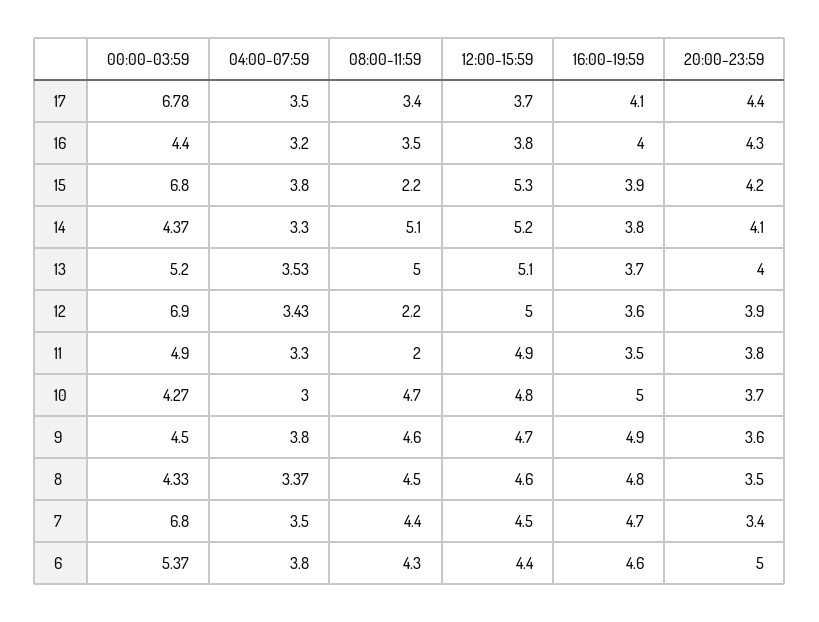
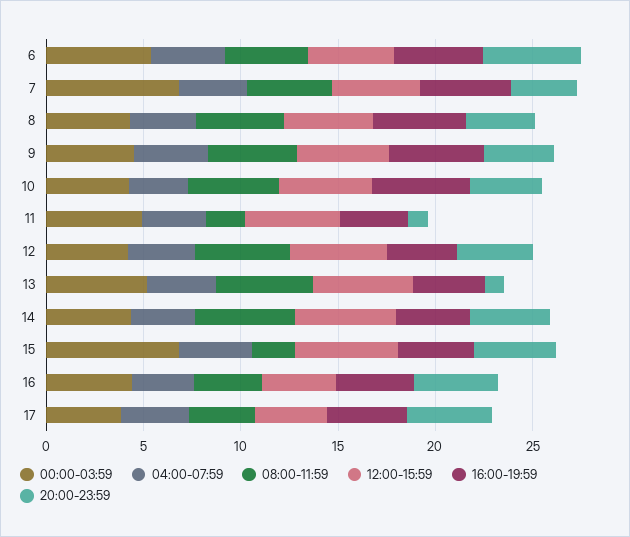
  {
    "00:00-03:59": {
-     "17": 6.78,
+     "17": 4,
      "16": 4.4,
      "15": 6.8,
      "14": 4.37,
      "13": 5.2,
-     "12": 6.9,
+     "12": 4,
      "11": 4.9,
      "10": 4.27,
      "9": 4.5,
      "8": 4.33,
      "7": 6.8,
      "6": 5.37
    },
    "04:00-07:59": {
      "17": 3.5,
      "16": 3.2,
      "15": 3.8,
      "14": 3.3,
      "13": 3.53,
      "12": 3.43,
      "11": 3.3,
      "10": 3,
      "9": 3.8,
      "8": 3.37,
      "7": 3.5,
      "6": 3.8
    },
    "08:00-11:59": {
      "17": 3.4,
      "16": 3.5,
      "15": 2.2,
      "14": 5.1,
      "13": 5,
-     "12": 2.2,
+     "12": 5,
      "11": 2,
      "10": 4.7,
      "9": 4.6,
      "8": 4.5,
      "7": 4.4,
      "6": 4.3
    },
    "12:00-15:59": {
      "17": 3.7,
      "16": 3.8,
      "15": 5.3,
      "14": 5.2,
      "13": 5.1,
      "12": 5,
      "11": 4.9,
      "10": 4.8,
      "9": 4.7,
      "8": 4.6,
      "7": 4.5,
      "6": 4.4
    },
    "16:00-19:59": {
      "17": 4.1,
      "16": 4,
      "15": 3.9,
      "14": 3.8,
      "13": 3.7,
      "12": 3.6,
      "11": 3.5,
      "10": 5,
      "9": 4.9,
      "8": 4.8,
      "7": 4.7,
      "6": 4.6
    },
    "20:00-23:59": {
      "17": 4.4,
      "16": 4.3,
      "15": 4.2,
      "14": 4.1,
-     "13": 4,
+     "13": 1,
      "12": 3.9,
-     "11": 3.8,
+     "11": 1,
      "10": 3.7,
      "9": 3.6,
      "8": 3.5,
      "7": 3.4,
      "6": 5
    }
  }

